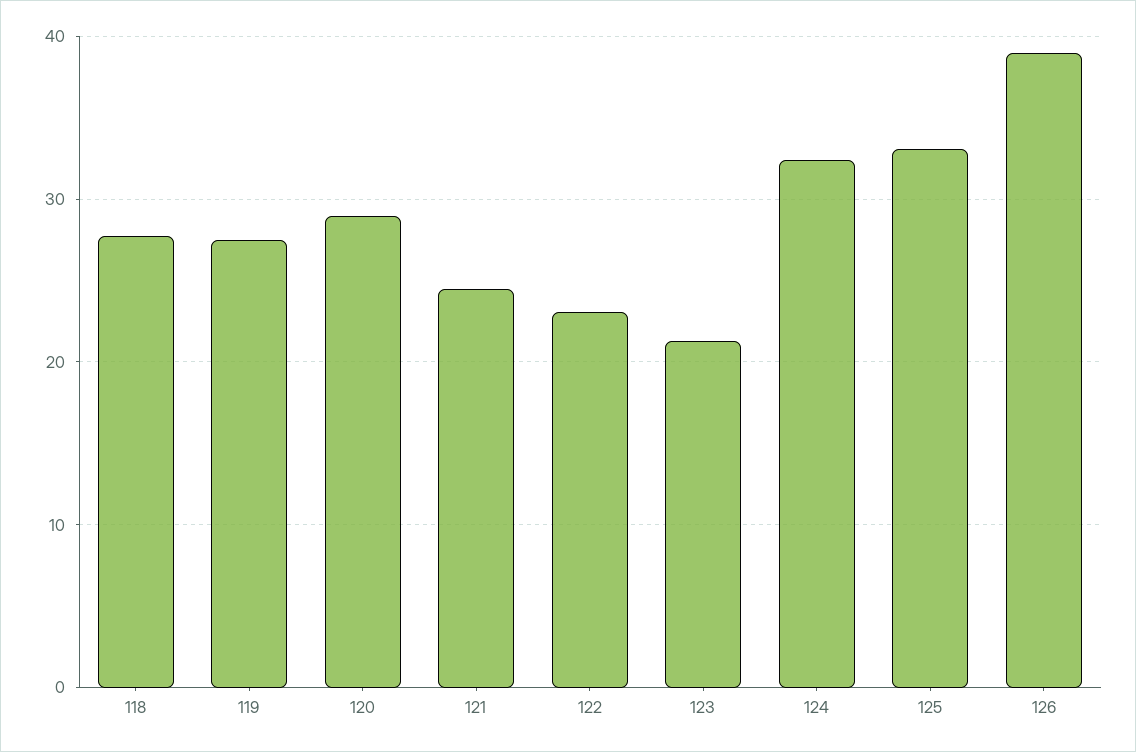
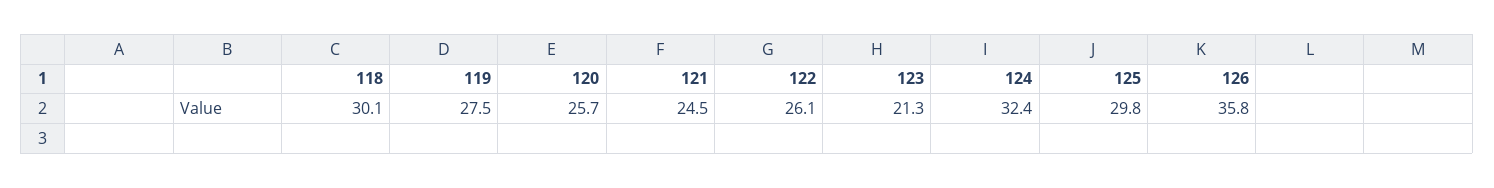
  {
-   "118": 28,
+   "118": 30.1,
    "119": 27.5,
-   "120": 29,
+   "120": 25.7,
    "121": 24.5,
-   "122": 23,
+   "122": 26.1,
    "123": 21.3,
    "124": 32.4,
-   "125": 33,
+   "125": 29.8,
-   "126": 39
+   "126": 35.8
  }

